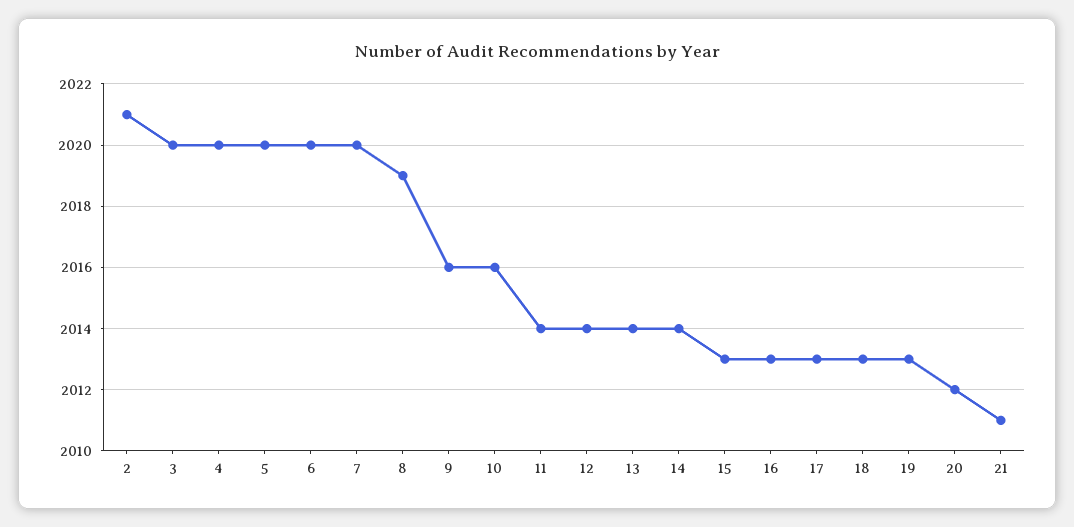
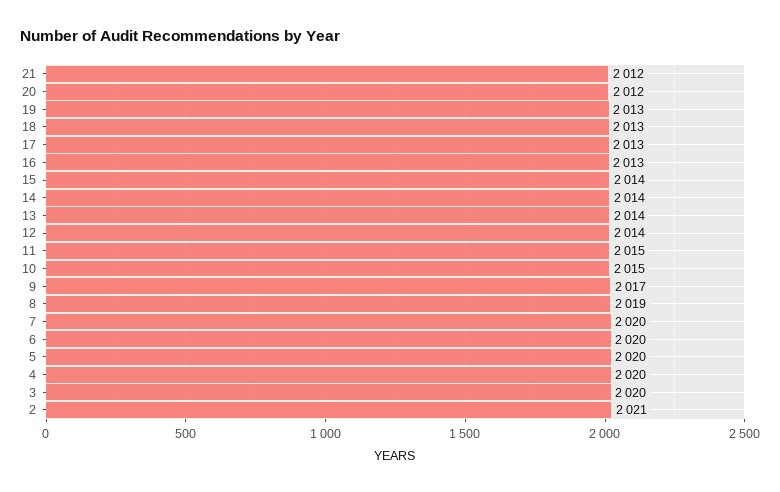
  {
    "2": 2021,
    "3": 2020,
    "4": 2020,
    "5": 2020,
    "6": 2020,
    "7": 2020,
    "8": 2019,
-   "9": 2016,
+   "9": 2017,
-   "10": 2016,
+   "10": 2015,
-   "11": 2014,
+   "11": 2015,
    "12": 2014,
    "13": 2014,
    "14": 2014,
-   "15": 2013,
+   "15": 2014,
    "16": 2013,
    "17": 2013,
    "18": 2013,
    "19": 2013,
    "20": 2012,
-   "21": 2011
+   "21": 2012
  }

